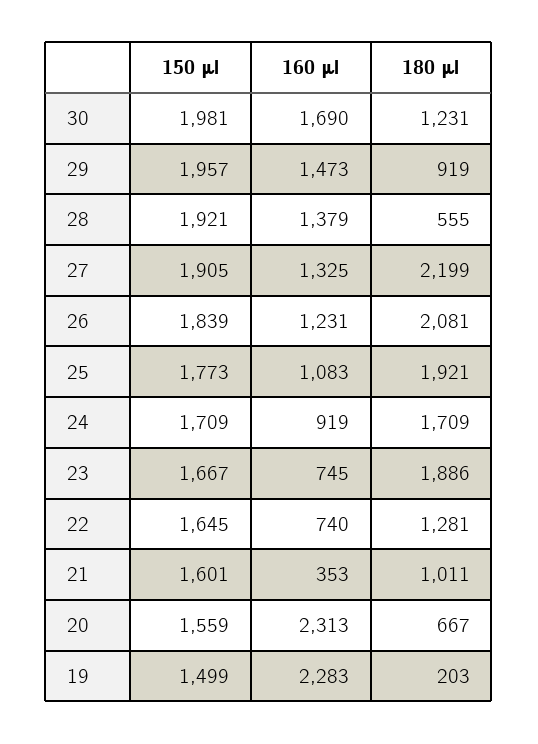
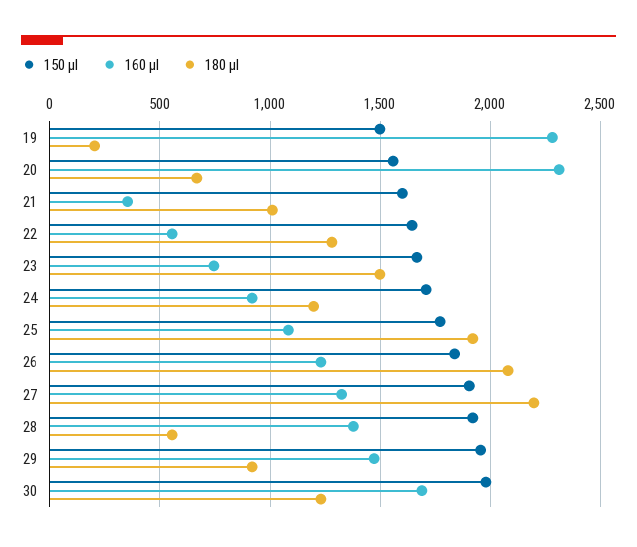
  {
    "150 μl": {
      "30": 1981,
      "29": 1957,
      "28": 1921,
      "27": 1905,
      "26": 1839,
      "25": 1773,
      "24": 1709,
      "23": 1667,
      "22": 1645,
      "21": 1601,
      "20": 1559,
      "19": 1499
    },
    "160 μl": {
      "30": 1690,
      "29": 1473,
      "28": 1379,
      "27": 1325,
      "26": 1231,
      "25": 1083,
      "24": 919,
      "23": 745,
-     "22": 740,
+     "22": 550,
      "21": 353,
      "20": 2313,
      "19": 2283
    },
    "180 μl": {
      "30": 1231,
      "29": 919,
      "28": 555,
      "27": 2199,
      "26": 2081,
      "25": 1921,
-     "24": 1709,
+     "24": 1200,
-     "23": 1886,
+     "23": 1500,
      "22": 1281,
      "21": 1011,
      "20": 667,
      "19": 203
    }
  }

